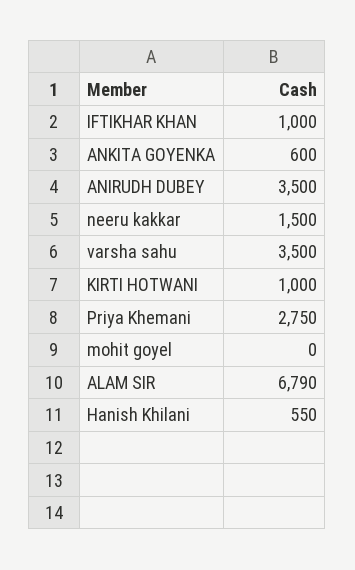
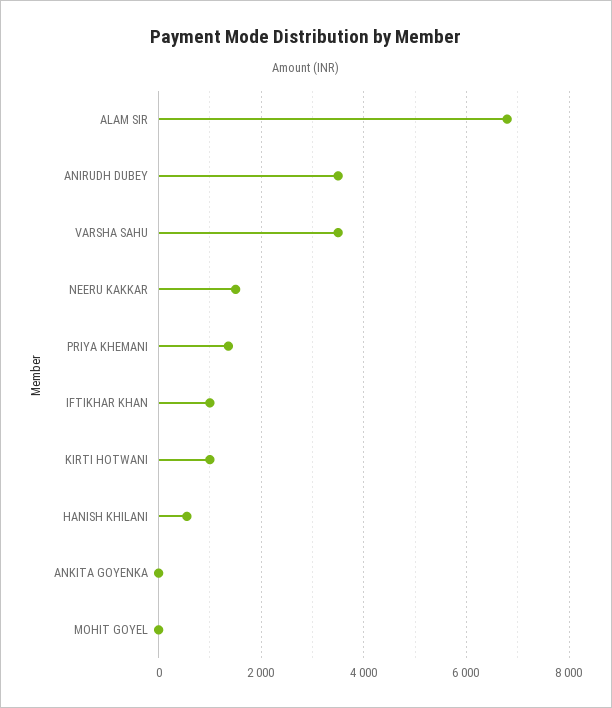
  {
    "IFTIKHAR KHAN": 1000,
-   "ANKITA GOYENKA": 600,
+   "ANKITA GOYENKA": 0,
    "ANIRUDH DUBEY": 3500,
    "neeru kakkar": 1500,
    "varsha sahu": 3500,
    "KIRTI HOTWANI": 1000,
-   "Priya Khemani": 2750,
+   "Priya Khemani": 1400,
    "mohit goyel": 0,
    "ALAM SIR": 6790,
    "Hanish Khilani": 550
  }

